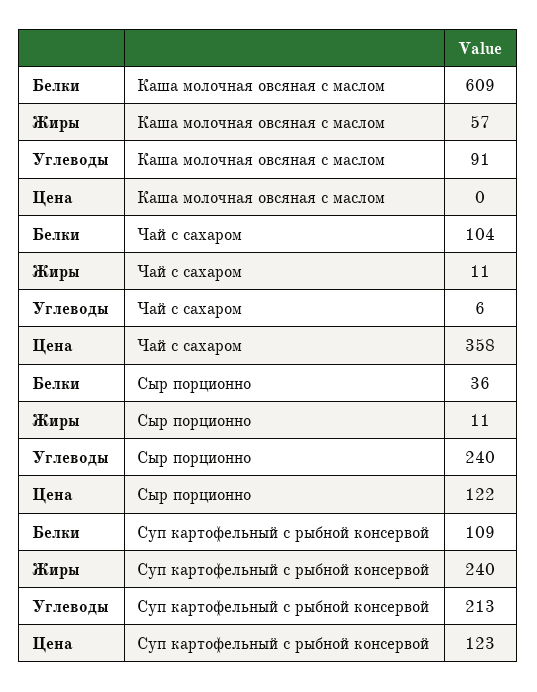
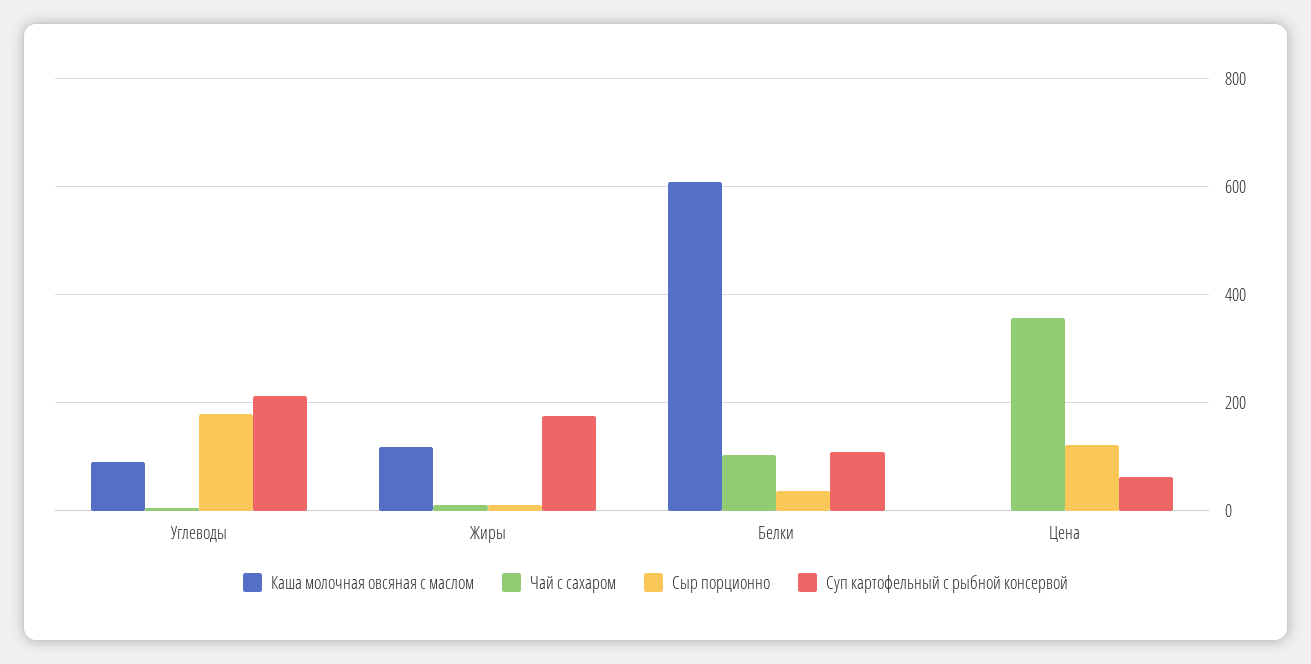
  {
    "Каша молочная овсяная с маслом": {
      "Белки": 609,
-     "Жиры": 57,
+     "Жиры": 120,
      "Углеводы": 91,
      "Цена": 0
    },
    "Чай с сахаром": {
      "Белки": 104,
      "Жиры": 11,
      "Углеводы": 6,
      "Цена": 358
    },
    "Сыр порционно": {
      "Белки": 36,
      "Жиры": 11,
-     "Углеводы": 240,
+     "Углеводы": 180,
      "Цена": 122
    },
    "Суп картофельный с рыбной консервой": {
      "Белки": 109,
-     "Жиры": 240,
+     "Жиры": 180,
      "Углеводы": 213,
-     "Цена": 123
+     "Цена": 60
    }
  }

